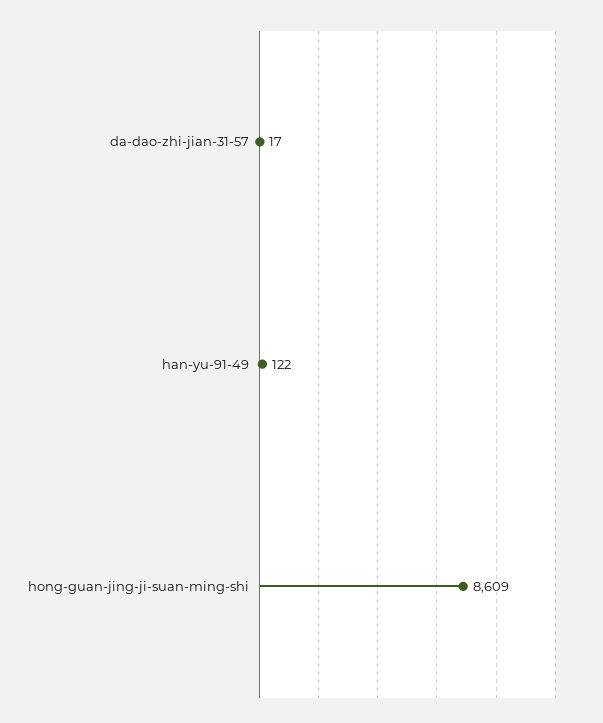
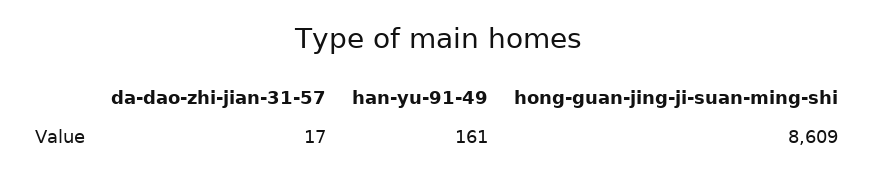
  {
    "da-dao-zhi-jian-31-57": 17,
-   "han-yu-91-49": 122,
+   "han-yu-91-49": 161,
    "hong-guan-jing-ji-suan-ming-shi": 8609
  }

